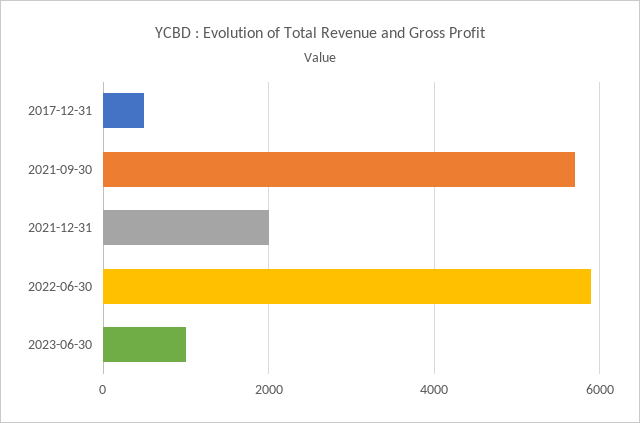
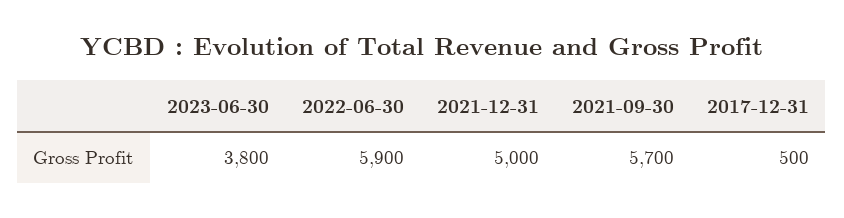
  {
    "2017-12-31": 500,
    "2021-09-30": 5700,
-   "2021-12-31": 2000,
+   "2021-12-31": 5000,
    "2022-06-30": 5900,
-   "2023-06-30": 1000
+   "2023-06-30": 3800
  }

